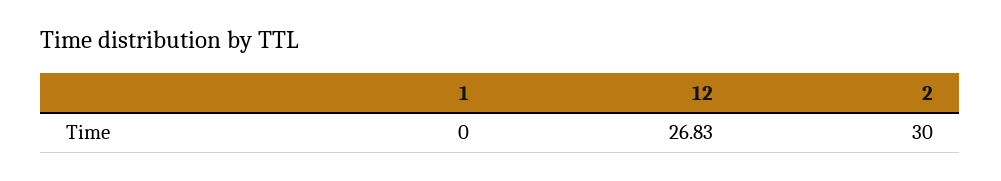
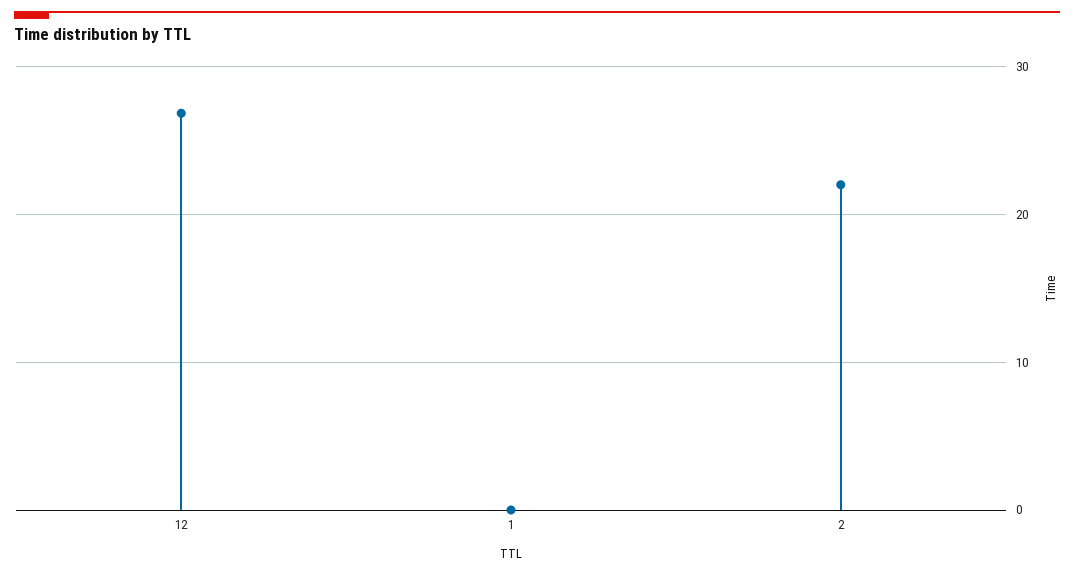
  {
    "1": 0,
    "12": 26.83,
-   "2": 30
+   "2": 22
  }

